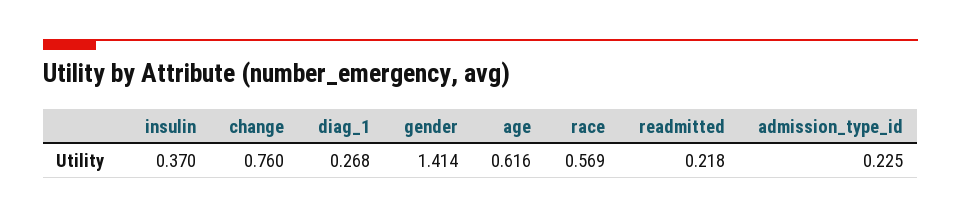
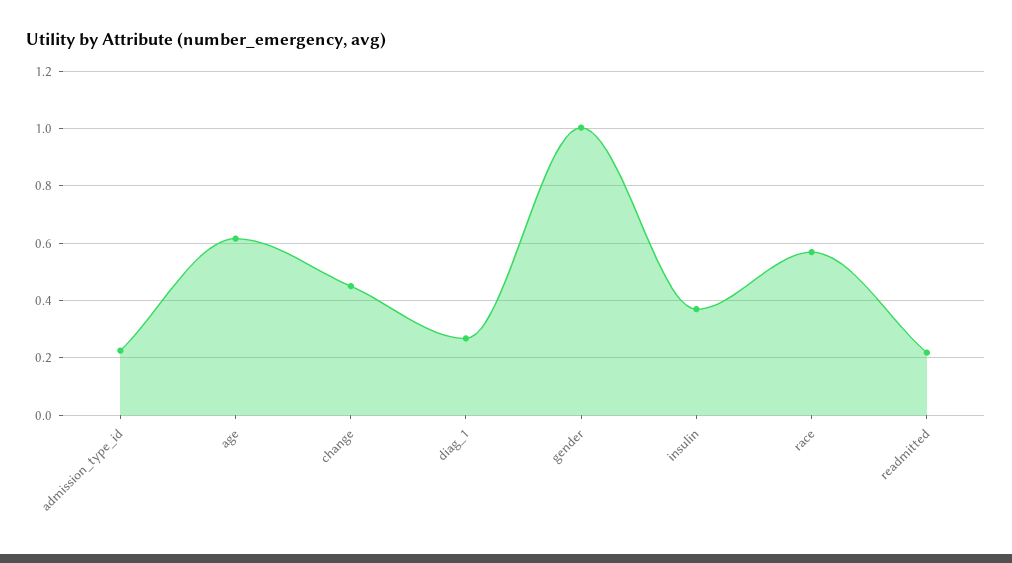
  {
    "insulin": 0.37,
-   "change": 0.76,
+   "change": 0.45,
    "diag_1": 0.268,
-   "gender": 1.414,
+   "gender": 1,
    "age": 0.616,
    "race": 0.569,
    "readmitted": 0.218,
    "admission_type_id": 0.225
  }

